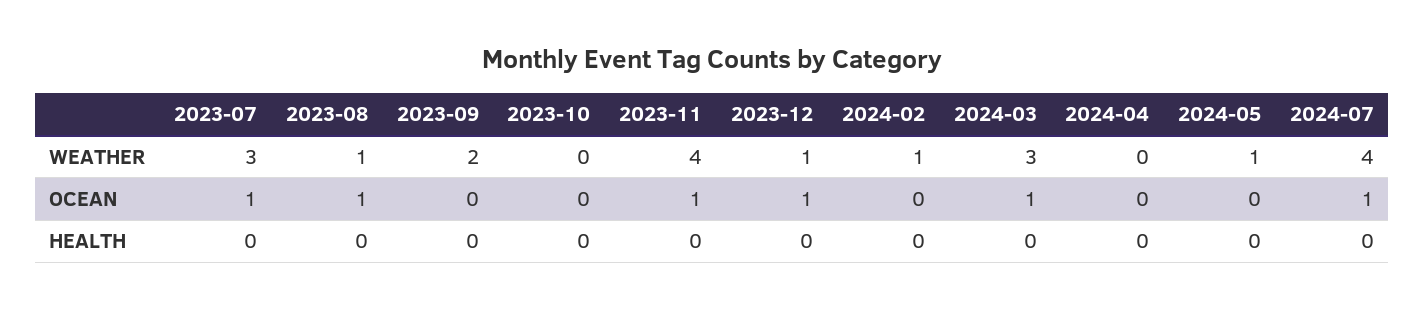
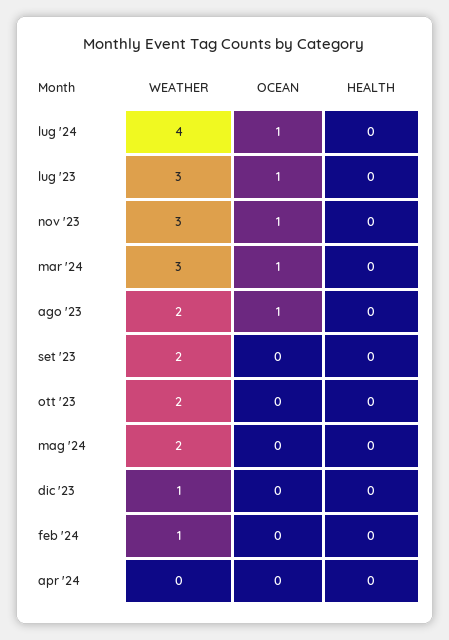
  {
    "2023-07": {
      "WEATHER": 3,
      "OCEAN": 1,
      "HEALTH": 0
    },
    "2023-08": {
-     "WEATHER": 1,
+     "WEATHER": 2,
      "OCEAN": 1,
      "HEALTH": 0
    },
    "2023-09": {
      "WEATHER": 2,
      "OCEAN": 0,
      "HEALTH": 0
    },
    "2023-10": {
-     "WEATHER": 0,
+     "WEATHER": 2,
      "OCEAN": 0,
      "HEALTH": 0
    },
    "2023-11": {
-     "WEATHER": 4,
+     "WEATHER": 3,
      "OCEAN": 1,
      "HEALTH": 0
    },
    "2023-12": {
      "WEATHER": 1,
-     "OCEAN": 1,
+     "OCEAN": 0,
      "HEALTH": 0
    },
    "2024-02": {
      "WEATHER": 1,
      "OCEAN": 0,
      "HEALTH": 0
    },
    "2024-03": {
      "WEATHER": 3,
      "OCEAN": 1,
      "HEALTH": 0
    },
    "2024-04": {
      "WEATHER": 0,
      "OCEAN": 0,
      "HEALTH": 0
    },
    "2024-05": {
-     "WEATHER": 1,
+     "WEATHER": 2,
      "OCEAN": 0,
      "HEALTH": 0
    },
    "2024-07": {
      "WEATHER": 4,
      "OCEAN": 1,
      "HEALTH": 0
    }
  }

